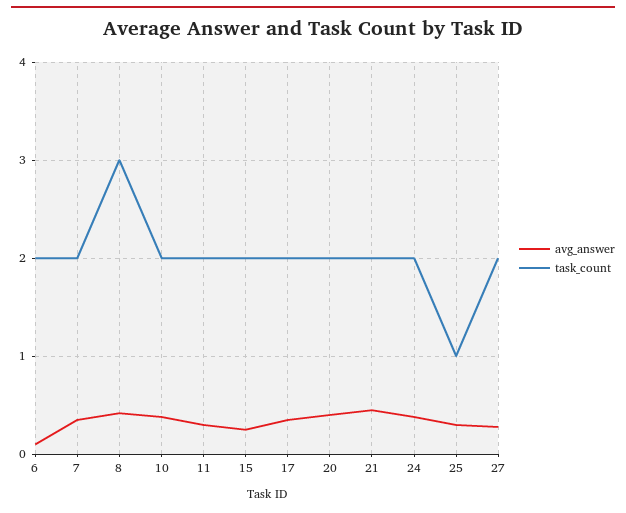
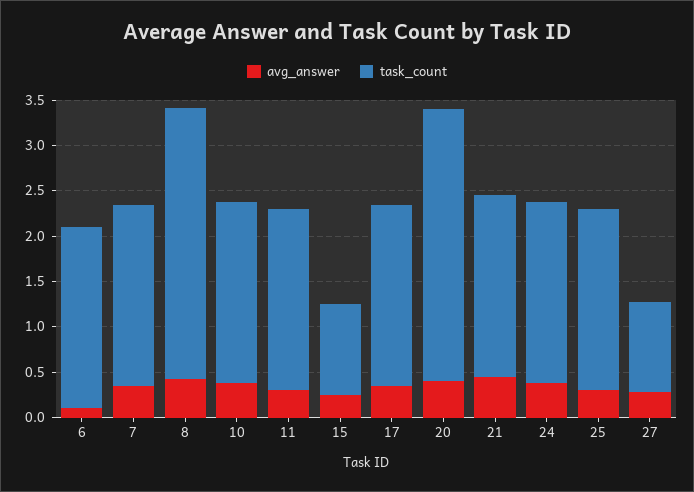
  {
    "avg_answer": {
      "6": 0.1,
      "7": 0.4,
      "8": 0.4,
      "10": 0.4,
      "11": 0.3,
      "15": 0.3,
      "17": 0.4,
      "20": 0.4,
      "21": 0.5,
      "24": 0.4,
      "25": 0.3,
      "27": 0.3
    },
    "task_count": {
      "6": 2,
      "7": 2,
      "8": 3,
      "10": 2,
      "11": 2,
-     "15": 2,
+     "15": 1,
      "17": 2,
-     "20": 2,
+     "20": 3,
      "21": 2,
      "24": 2,
-     "25": 1,
+     "25": 2,
-     "27": 2
+     "27": 1
    }
  }

